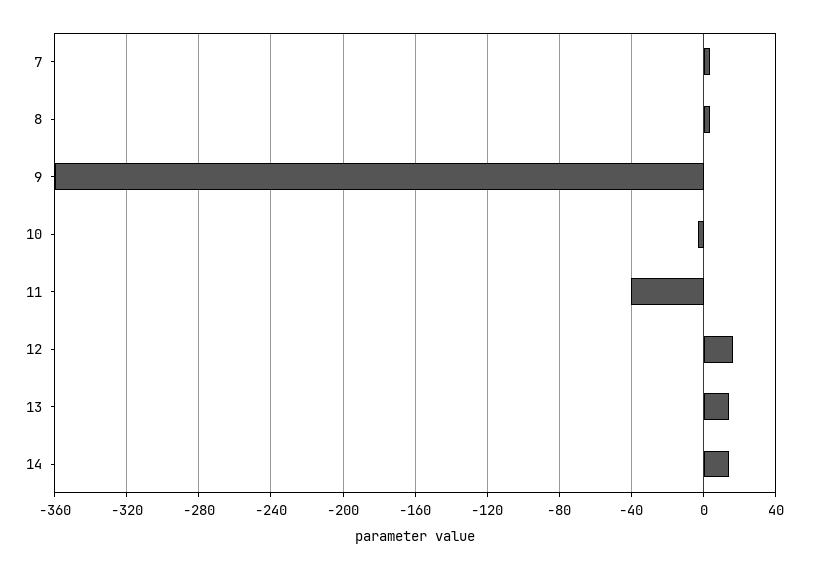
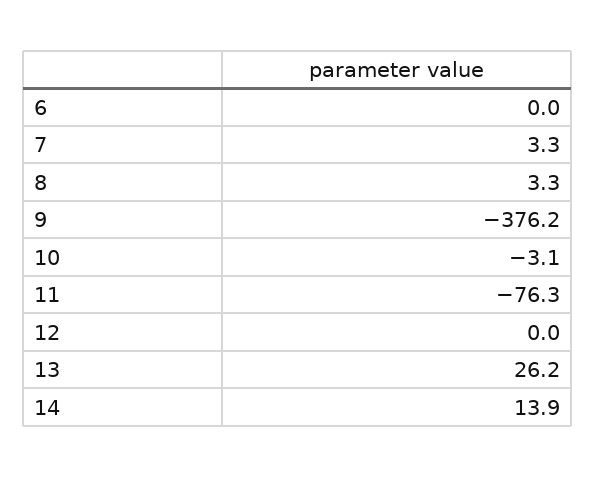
  {
    "7": 3.3,
    "8": 3.3,
-   "9": -360,
+   "9": -376.2,
    "10": -3.1,
-   "11": -40,
+   "11": -76.3,
-   "12": 15,
+   "12": 0,
-   "13": 15,
+   "13": 26.2,
-   "14": 13.9
+   "14": 13.9,
+   "6": 0
  }

